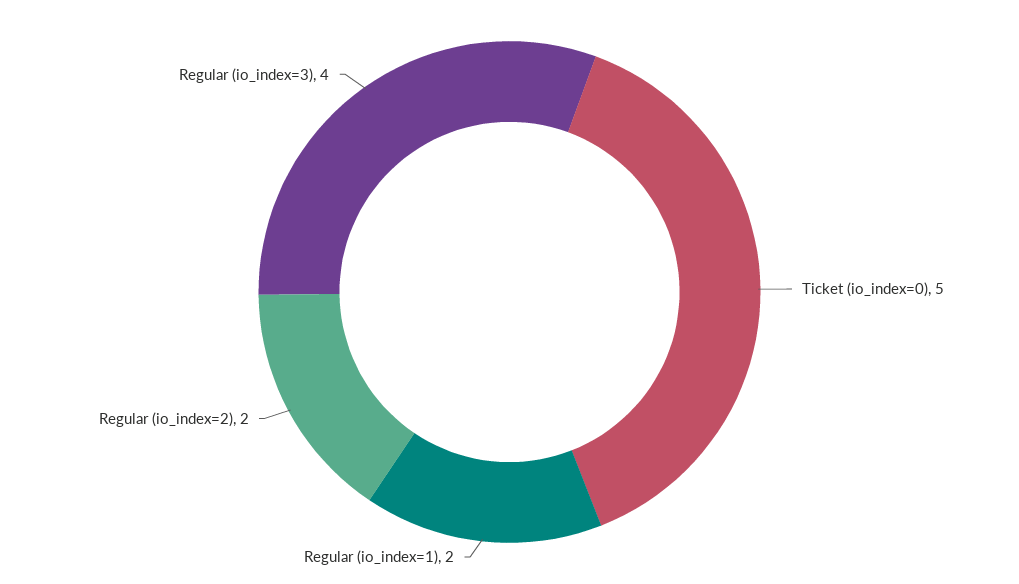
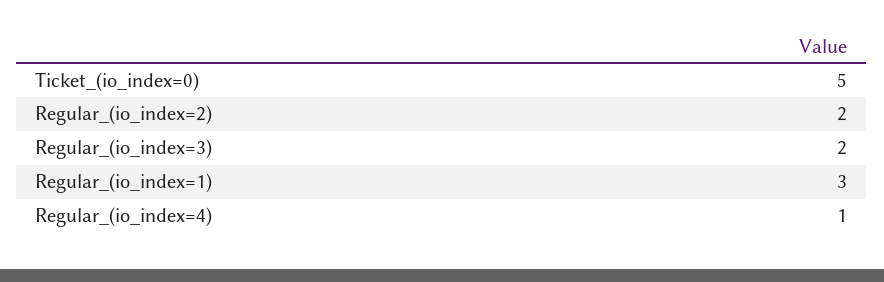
  {
    "Ticket (io_index=0)": 5,
-   "Regular (io_index=1)": 2,
+   "Regular (io_index=1)": 3,
    "Regular (io_index=2)": 2,
-   "Regular (io_index=3)": 4
+   "Regular (io_index=3)": 2,
+   "Regular_(io_index=4)": 1
  }

